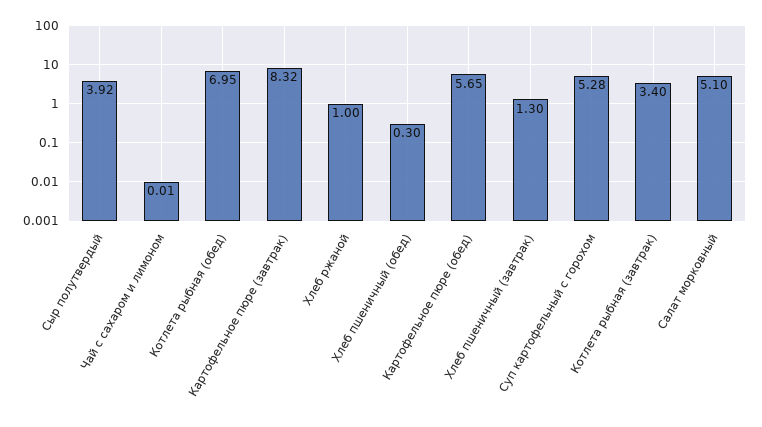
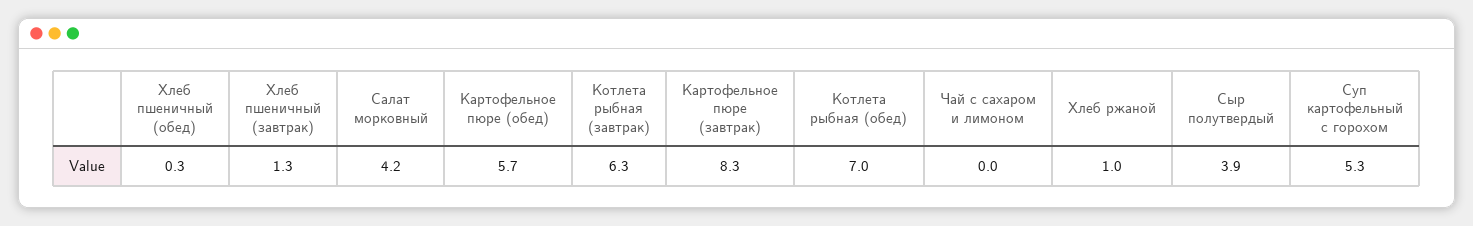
  {
    "Сыр полутвердый": 3.92,
    "Чай с сахаром и лимоном": 0.01,
    "Котлета рыбная (обед)": 6.95,
    "Картофельное пюре (завтрак)": 8.32,
    "Хлеб ржаной": 1,
    "Хлеб пшеничный (обед)": 0.3,
    "Картофельное пюре (обед)": 5.65,
    "Хлеб пшеничный (завтрак)": 1.3,
    "Суп картофельный с горохом": 5.28,
-   "Котлета рыбная (завтрак)": 3.4,
+   "Котлета рыбная (завтрак)": 6.3,
-   "Салат морковный": 5.1
+   "Салат морковный": 4.2
  }

